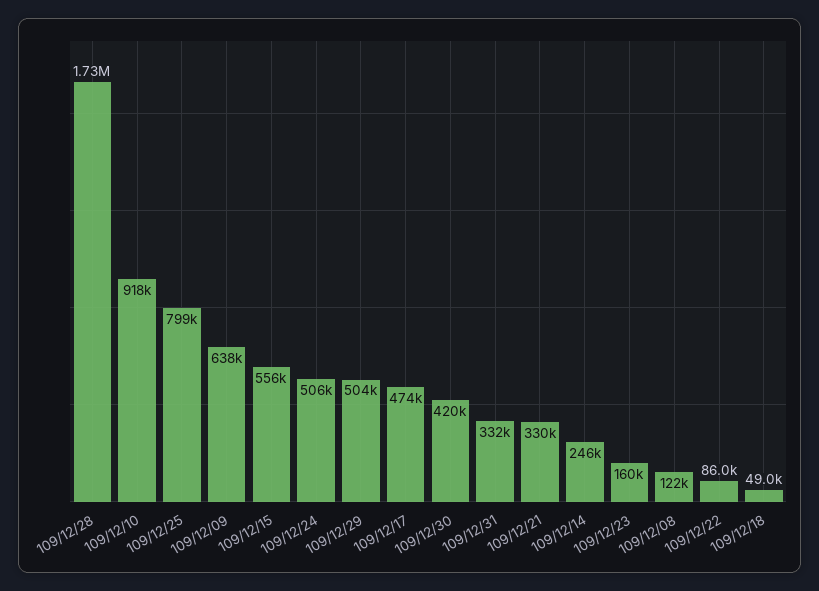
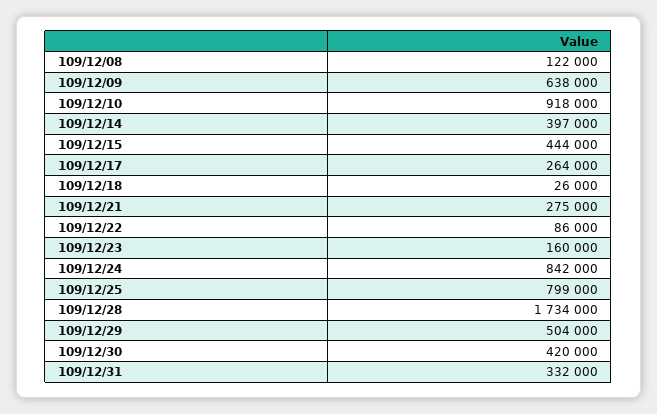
  {
    "109/12/28": 1734000,
    "109/12/10": 918000,
    "109/12/25": 799000,
    "109/12/09": 638000,
-   "109/12/15": 556000,
+   "109/12/15": 444000,
-   "109/12/24": 506000,
+   "109/12/24": 842000,
    "109/12/29": 504000,
-   "109/12/17": 474000,
+   "109/12/17": 264000,
    "109/12/30": 420000,
    "109/12/31": 332000,
-   "109/12/21": 330000,
+   "109/12/21": 275000,
-   "109/12/14": 246000,
+   "109/12/14": 397000,
    "109/12/23": 160000,
    "109/12/08": 122000,
    "109/12/22": 86000,
-   "109/12/18": 49000
+   "109/12/18": 26000
  }

